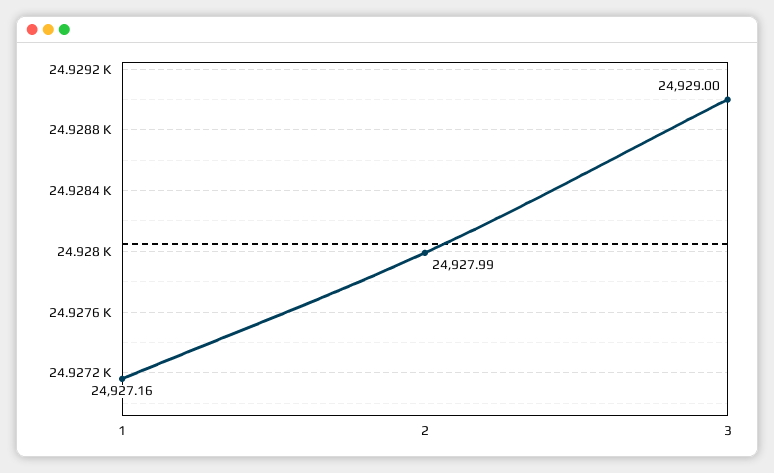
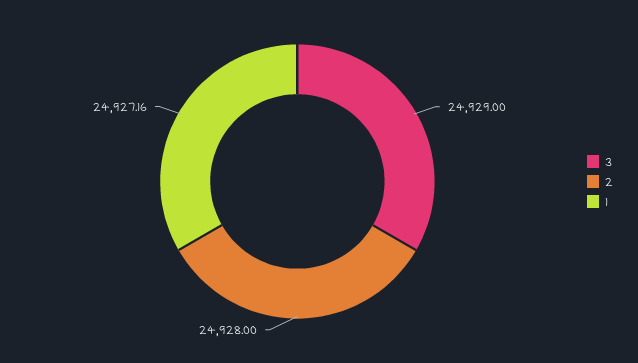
  {
    "1": 24927.16,
-   "2": 24927.99,
+   "2": 24928,
    "3": 24929
  }

